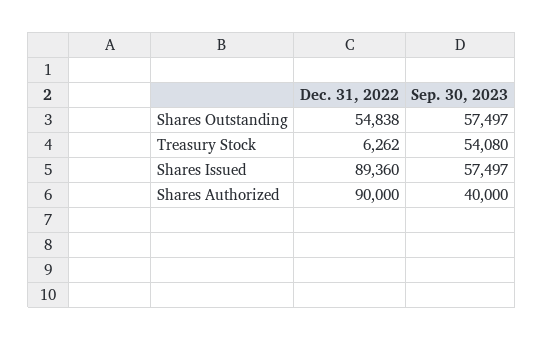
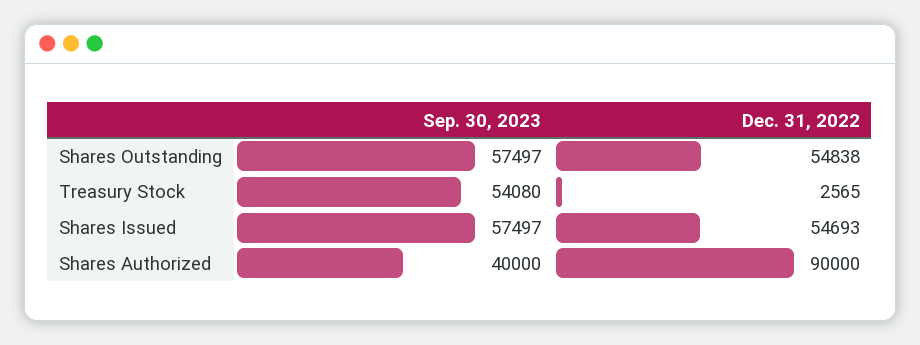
  {
    "Dec. 31, 2022": {
      "Shares Outstanding": 54838,
-     "Treasury Stock": 6262,
+     "Treasury Stock": 2565,
-     "Shares Issued": 89360,
+     "Shares Issued": 54693,
      "Shares Authorized": 90000
    },
    "Sep. 30, 2023": {
      "Shares Outstanding": 57497,
      "Treasury Stock": 54080,
      "Shares Issued": 57497,
      "Shares Authorized": 40000
    }
  }

